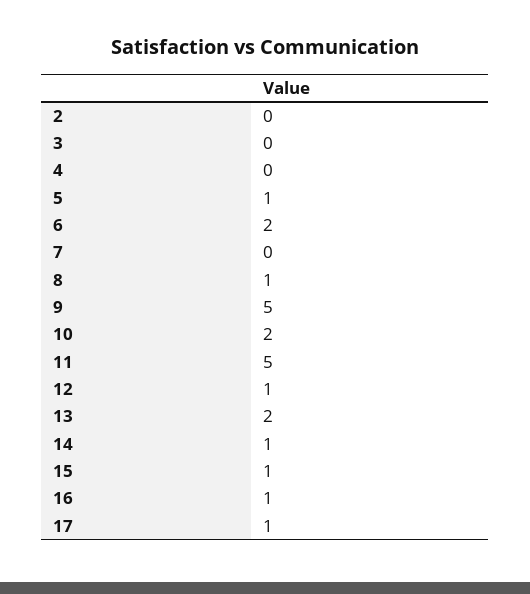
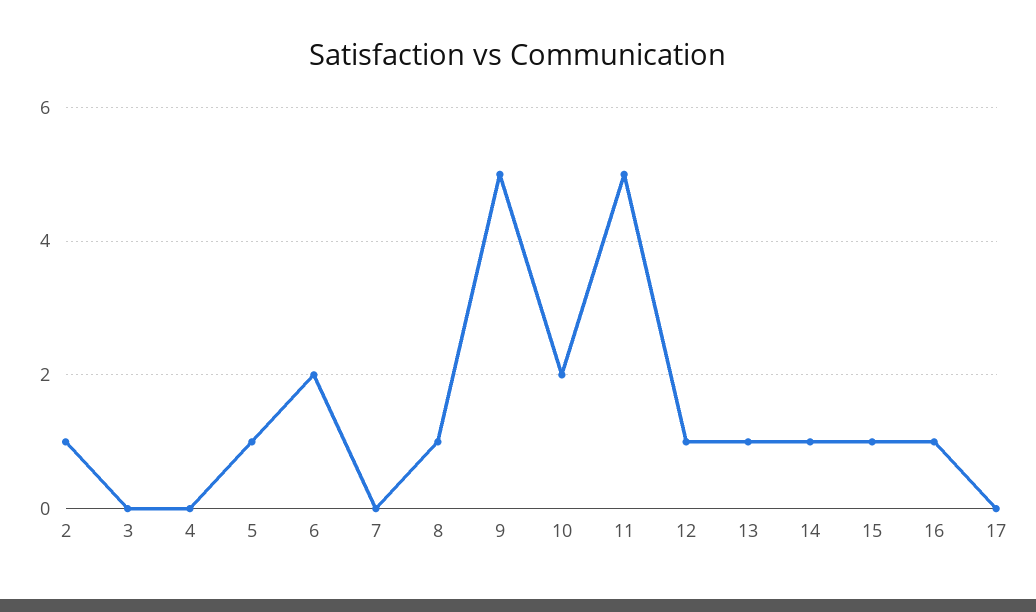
  {
-   "2": 0,
+   "2": 1,
    "3": 0,
    "4": 0,
    "5": 1,
    "6": 2,
    "7": 0,
    "8": 1,
    "9": 5,
    "10": 2,
    "11": 5,
    "12": 1,
-   "13": 2,
+   "13": 1,
    "14": 1,
    "15": 1,
    "16": 1,
-   "17": 1
+   "17": 0
  }

